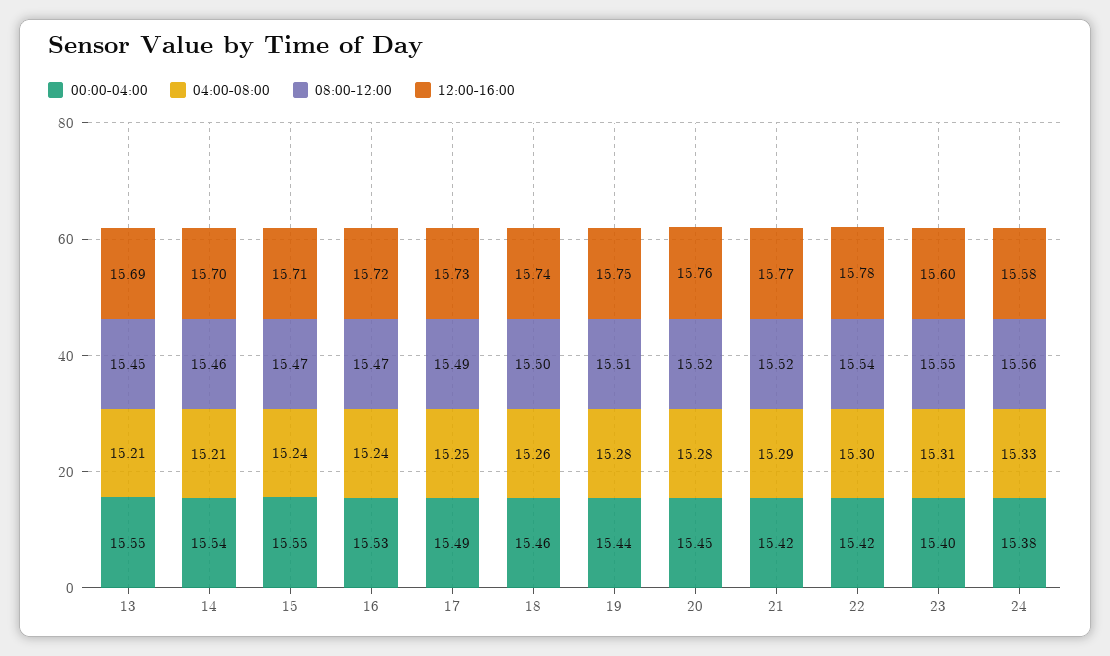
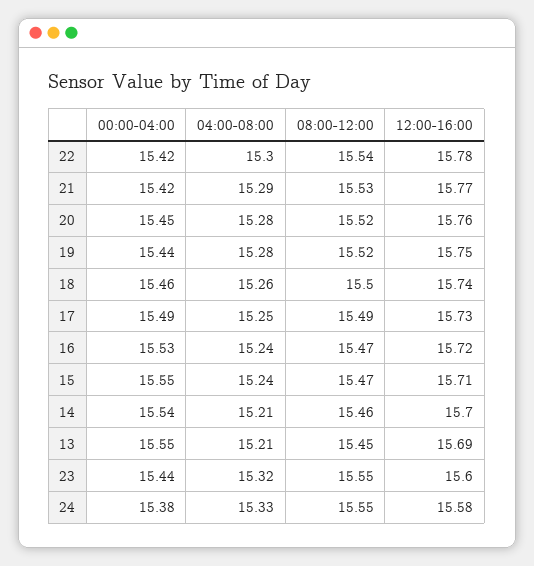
  {
    "00:00-04:00": {
      "13": 15.55,
      "14": 15.54,
      "15": 15.55,
      "16": 15.53,
      "17": 15.49,
      "18": 15.46,
      "19": 15.44,
      "20": 15.45,
      "21": 15.42,
      "22": 15.42,
-     "23": 15.4,
+     "23": 15.44,
      "24": 15.38
    },
    "04:00-08:00": {
      "13": 15.21,
      "14": 15.21,
      "15": 15.24,
      "16": 15.24,
      "17": 15.25,
      "18": 15.26,
      "19": 15.28,
      "20": 15.28,
      "21": 15.29,
      "22": 15.3,
-     "23": 15.31,
+     "23": 15.32,
      "24": 15.33
    },
    "08:00-12:00": {
      "13": 15.45,
      "14": 15.46,
      "15": 15.47,
      "16": 15.47,
      "17": 15.49,
      "18": 15.5,
-     "19": 15.51,
+     "19": 15.52,
      "20": 15.52,
-     "21": 15.52,
+     "21": 15.53,
      "22": 15.54,
      "23": 15.55,
-     "24": 15.56
+     "24": 15.55
    },
    "12:00-16:00": {
      "13": 15.69,
      "14": 15.7,
      "15": 15.71,
      "16": 15.72,
      "17": 15.73,
      "18": 15.74,
      "19": 15.75,
      "20": 15.76,
      "21": 15.77,
      "22": 15.78,
      "23": 15.6,
      "24": 15.58
    }
  }

